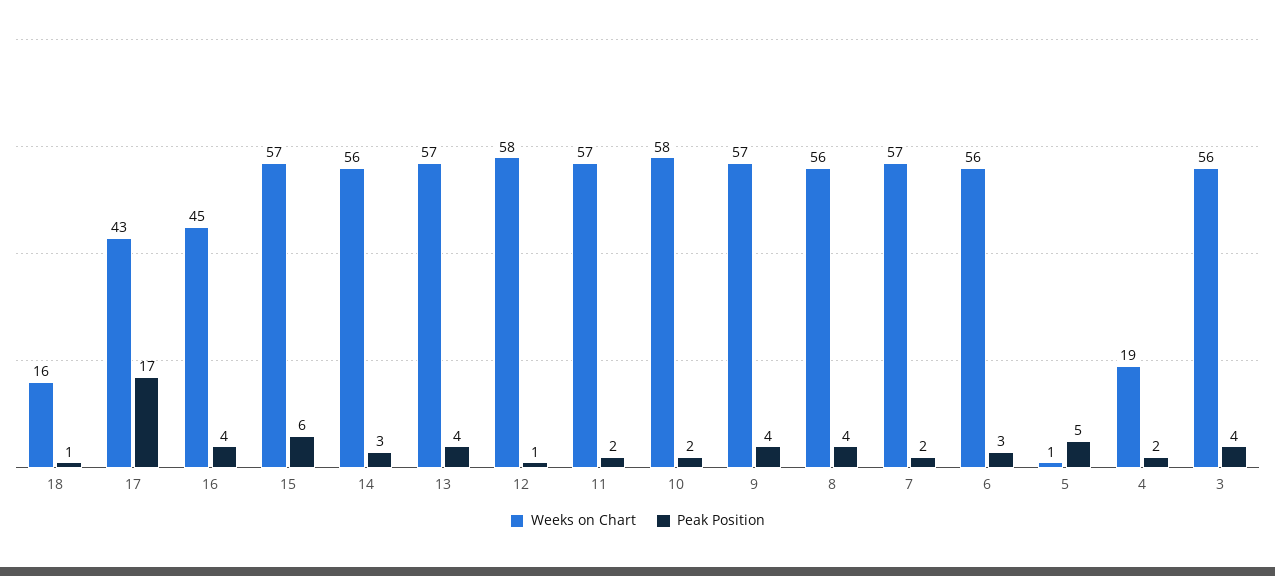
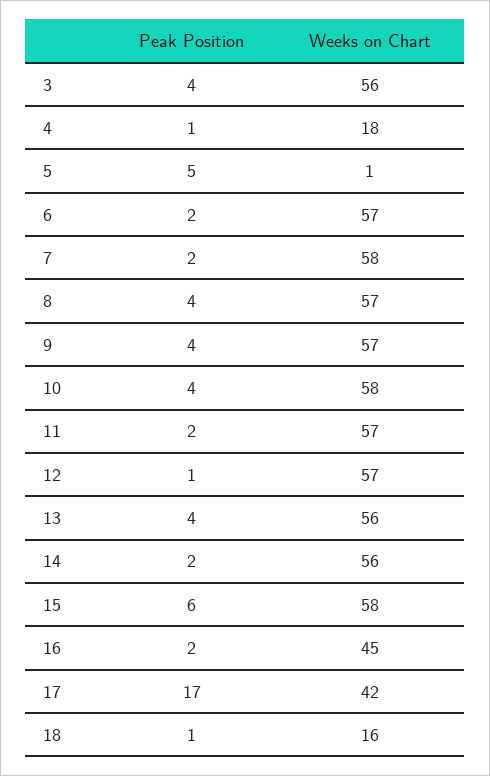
  {
    "Weeks on Chart": {
      "18": 16,
-     "17": 43,
+     "17": 42,
      "16": 45,
-     "15": 57,
+     "15": 58,
      "14": 56,
-     "13": 57,
+     "13": 56,
-     "12": 58,
+     "12": 57,
      "11": 57,
      "10": 58,
      "9": 57,
-     "8": 56,
+     "8": 57,
-     "7": 57,
+     "7": 58,
-     "6": 56,
+     "6": 57,
      "5": 1,
-     "4": 19,
+     "4": 18,
      "3": 56
    },
    "Peak Position": {
      "18": 1,
      "17": 17,
-     "16": 4,
+     "16": 2,
      "15": 6,
-     "14": 3,
+     "14": 2,
      "13": 4,
      "12": 1,
      "11": 2,
-     "10": 2,
+     "10": 4,
      "9": 4,
      "8": 4,
      "7": 2,
-     "6": 3,
+     "6": 2,
      "5": 5,
-     "4": 2,
+     "4": 1,
      "3": 4
    }
  }

